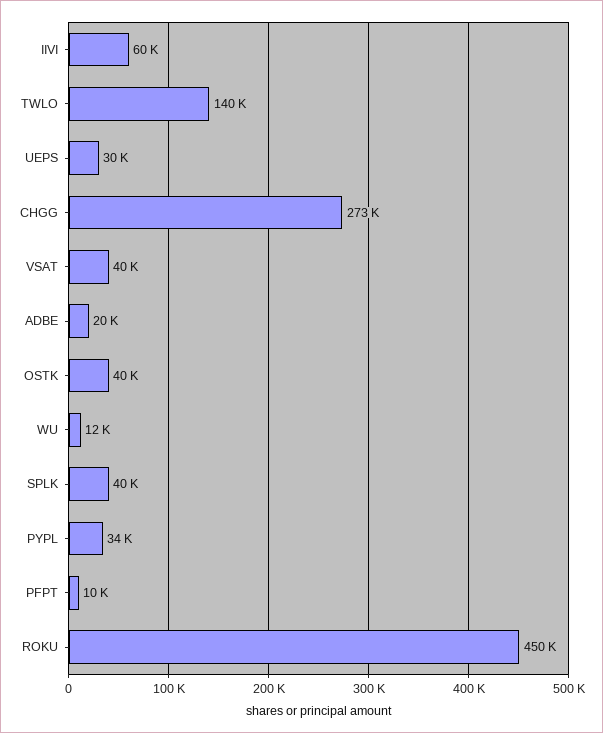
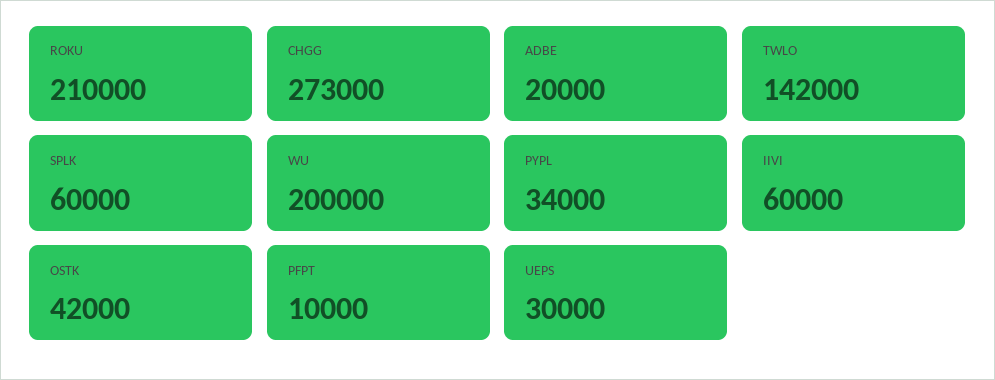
  {
    "IIVI": 60000,
-   "TWLO": 140000,
+   "TWLO": 142000,
    "UEPS": 30000,
    "CHGG": 273000,
-   "VSAT": 40000,
    "ADBE": 20000,
-   "OSTK": 40000,
+   "OSTK": 42000,
-   "WU": 12000,
+   "WU": 200000,
-   "SPLK": 40000,
+   "SPLK": 60000,
    "PYPL": 34000,
    "PFPT": 10000,
-   "ROKU": 450000
+   "ROKU": 210000
  }

